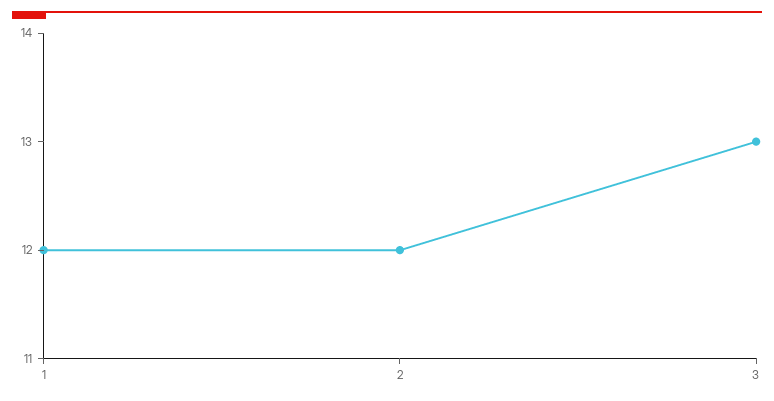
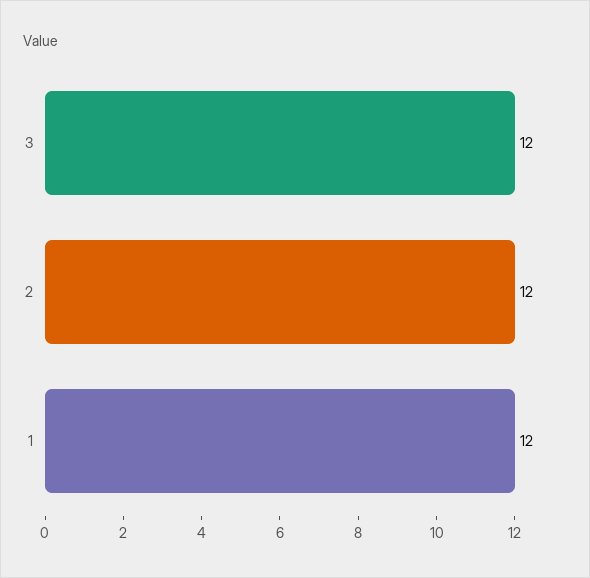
  {
    "1": 12,
    "2": 12,
-   "3": 13
+   "3": 12
  }

